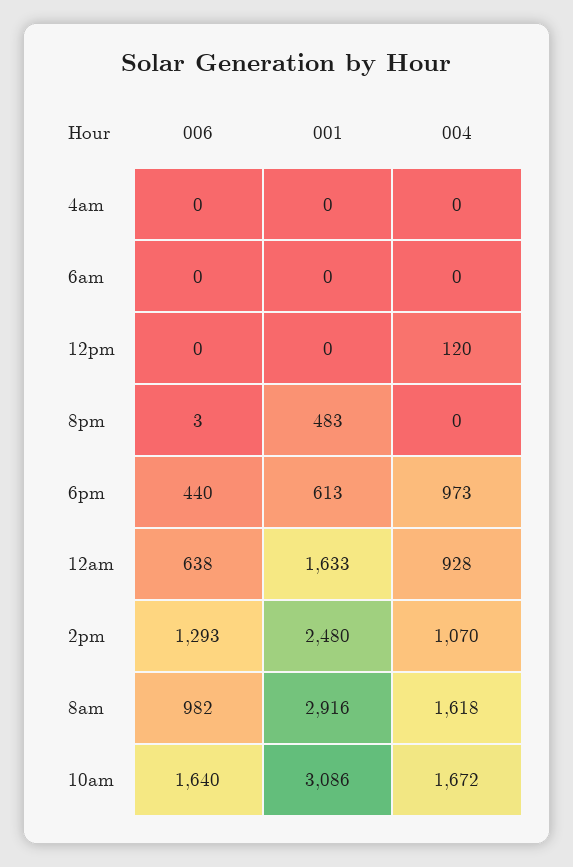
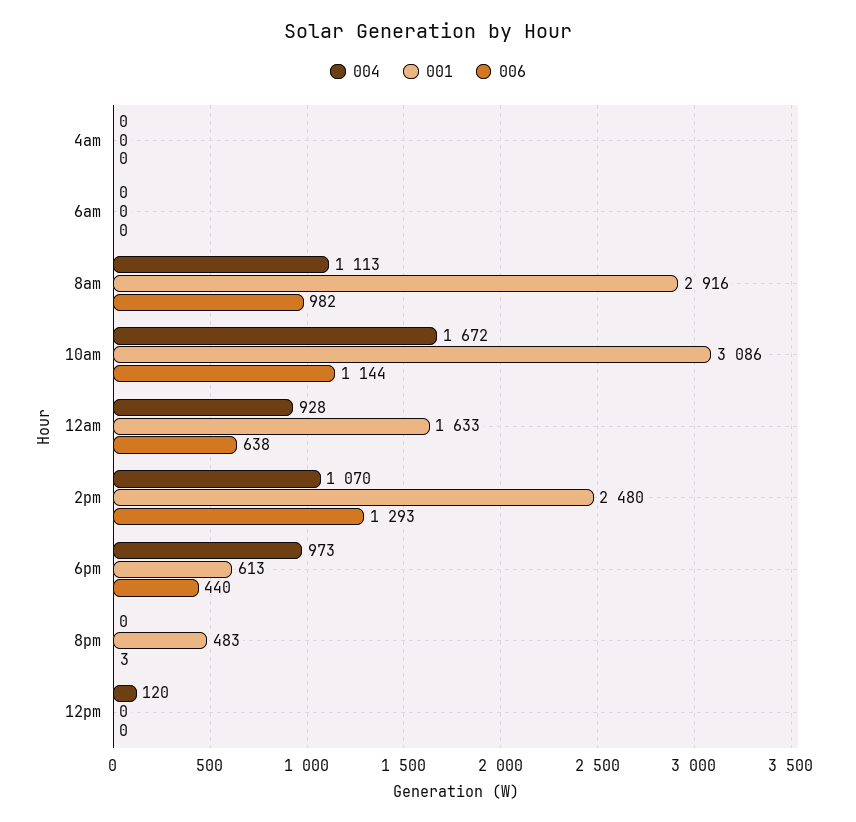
  {
    "006": {
      "4am": 0,
      "6am": 0,
      "12pm": 0,
      "8pm": 3,
      "6pm": 440,
      "12am": 638,
      "2pm": 1293,
      "8am": 982,
-     "10am": 1640
+     "10am": 1144
    },
    "001": {
      "4am": 0,
      "6am": 0,
      "12pm": 0,
      "8pm": 483,
      "6pm": 613,
      "12am": 1633,
      "2pm": 2480,
      "8am": 2916,
      "10am": 3086
    },
    "004": {
      "4am": 0,
      "6am": 0,
      "12pm": 120,
      "8pm": 0,
      "6pm": 973,
      "12am": 928,
      "2pm": 1070,
-     "8am": 1618,
+     "8am": 1113,
      "10am": 1672
    }
  }

